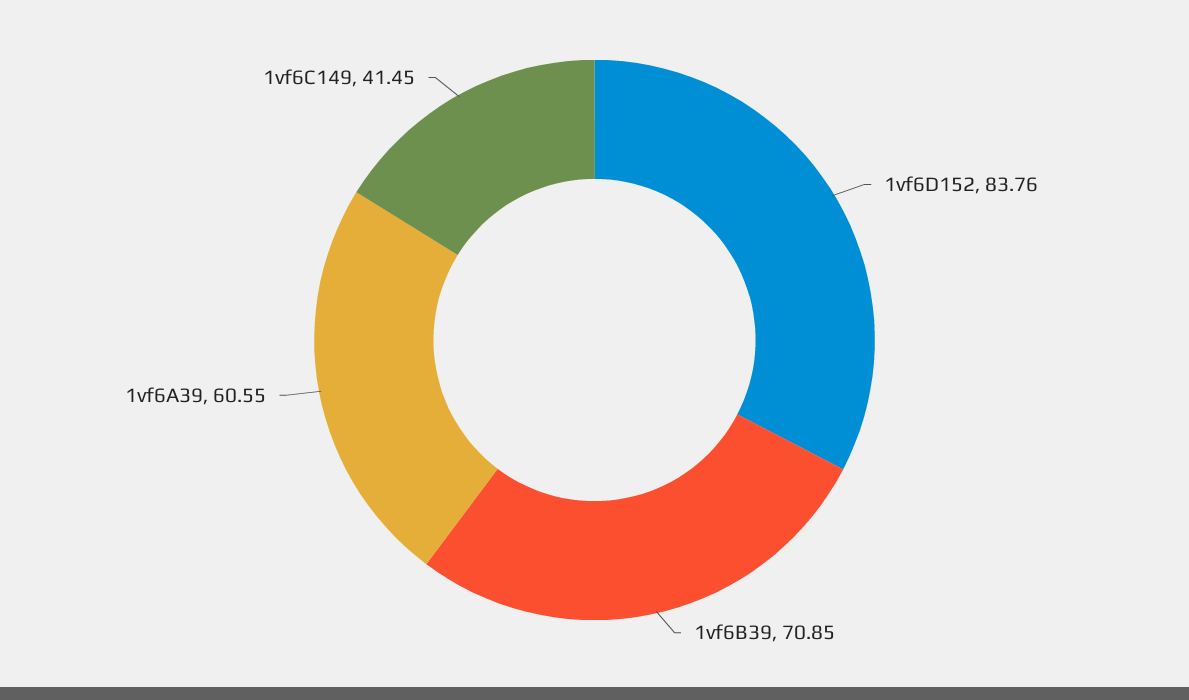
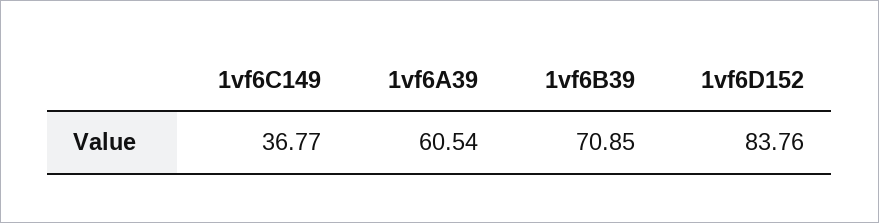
  {
    "1vf6D152": 83.76,
    "1vf6B39": 70.85,
-   "1vf6A39": 60.55,
+   "1vf6A39": 60.54,
-   "1vf6C149": 41.45
+   "1vf6C149": 36.77
  }

